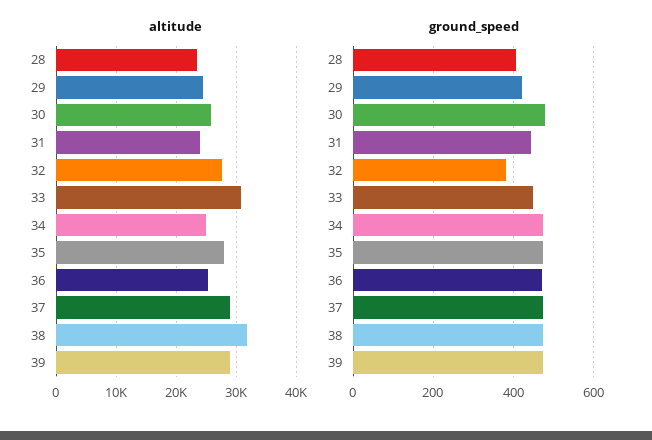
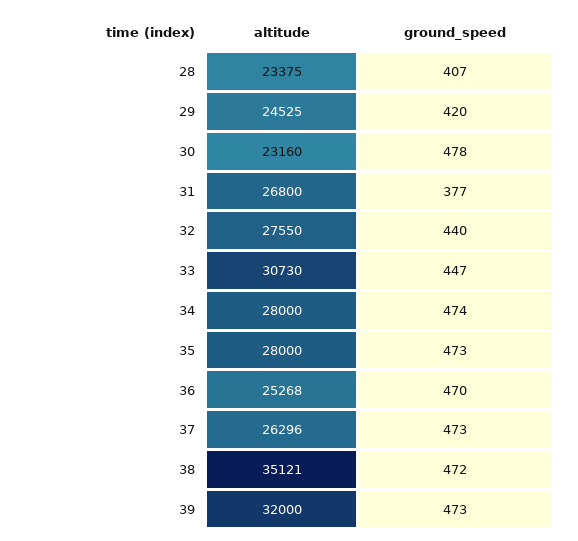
  {
    "altitude": {
      "28": 23375,
      "29": 24525,
-     "30": 26000,
+     "30": 23160,
-     "31": 24000,
+     "31": 26800,
      "32": 27550,
      "33": 30730,
-     "34": 25000,
+     "34": 28000,
      "35": 28000,
      "36": 25268,
-     "37": 29000,
+     "37": 26296,
-     "38": 32000,
+     "38": 35121,
-     "39": 29000
+     "39": 32000
    },
    "ground_speed": {
      "28": 407,
      "29": 420,
      "30": 478,
-     "31": 440,
+     "31": 377,
-     "32": 380,
+     "32": 440,
      "33": 447,
      "34": 474,
      "35": 473,
      "36": 470,
      "37": 473,
      "38": 472,
      "39": 473
    }
  }

